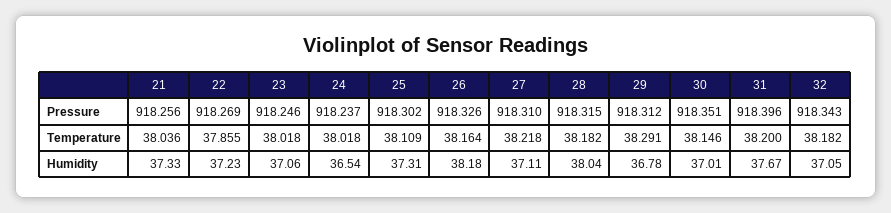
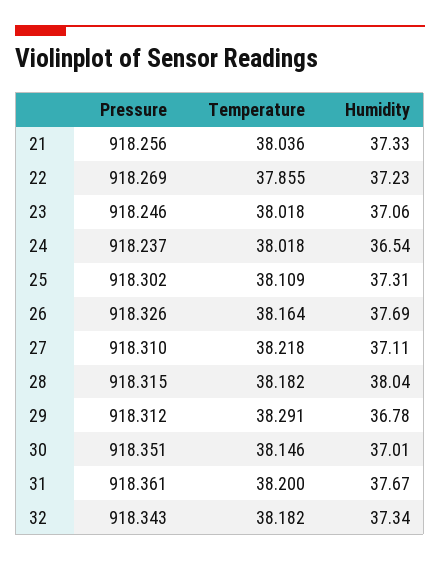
  {
    "21": {
      "Pressure": 918.256,
      "Temperature": 38.036,
      "Humidity": 37.33
    },
    "22": {
      "Pressure": 918.269,
      "Temperature": 37.855,
      "Humidity": 37.23
    },
    "23": {
      "Pressure": 918.246,
      "Temperature": 38.018,
      "Humidity": 37.06
    },
    "24": {
      "Pressure": 918.237,
      "Temperature": 38.018,
      "Humidity": 36.54
    },
    "25": {
      "Pressure": 918.302,
      "Temperature": 38.109,
      "Humidity": 37.31
    },
    "26": {
      "Pressure": 918.326,
      "Temperature": 38.164,
-     "Humidity": 38.18
+     "Humidity": 37.69
    },
    "27": {
      "Pressure": 918.31,
      "Temperature": 38.218,
      "Humidity": 37.11
    },
    "28": {
      "Pressure": 918.315,
      "Temperature": 38.182,
      "Humidity": 38.04
    },
    "29": {
      "Pressure": 918.312,
      "Temperature": 38.291,
      "Humidity": 36.78
    },
    "30": {
      "Pressure": 918.351,
      "Temperature": 38.146,
      "Humidity": 37.01
    },
    "31": {
-     "Pressure": 918.396,
+     "Pressure": 918.361,
      "Temperature": 38.2,
      "Humidity": 37.67
    },
    "32": {
      "Pressure": 918.343,
      "Temperature": 38.182,
-     "Humidity": 37.05
+     "Humidity": 37.34
    }
  }

